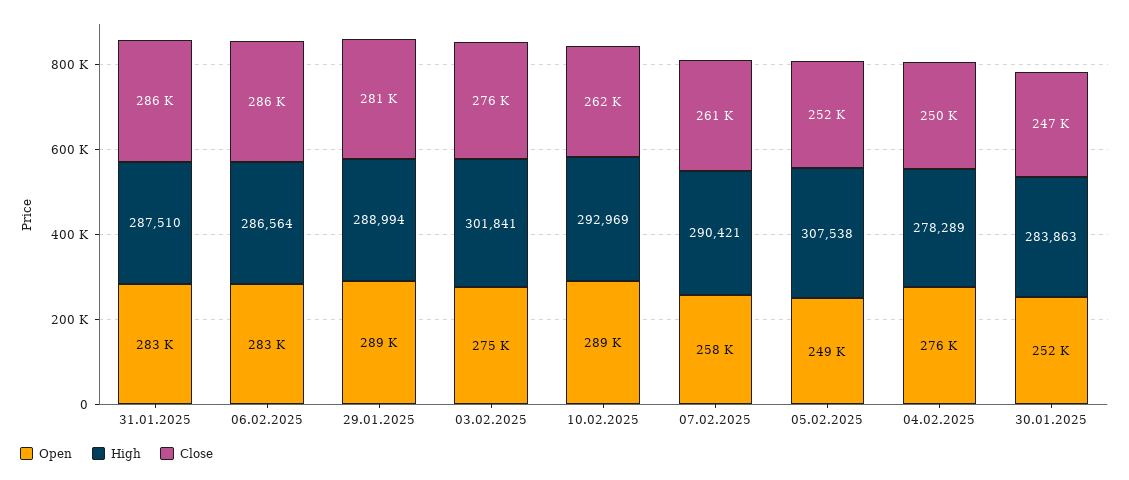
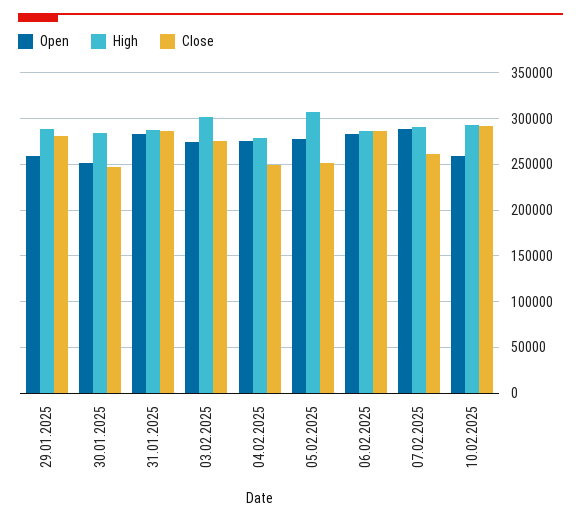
  {
    "Open": {
      "31.01.2025": 283000,
      "06.02.2025": 283000,
-     "29.01.2025": 289000,
+     "29.01.2025": 260000,
      "03.02.2025": 275000,
-     "10.02.2025": 289000,
+     "10.02.2025": 260000,
-     "07.02.2025": 258000,
+     "07.02.2025": 290000,
-     "05.02.2025": 249000,
+     "05.02.2025": 280000,
      "04.02.2025": 276000,
      "30.01.2025": 252000
    },
    "High": {
      "31.01.2025": 287510,
      "06.02.2025": 286564,
      "29.01.2025": 288994,
      "03.02.2025": 301841,
      "10.02.2025": 292969,
      "07.02.2025": 290421,
      "05.02.2025": 307538,
      "04.02.2025": 278289,
      "30.01.2025": 283863
    },
    "Close": {
      "31.01.2025": 286000,
      "06.02.2025": 286000,
      "29.01.2025": 281000,
      "03.02.2025": 276000,
-     "10.02.2025": 262000,
+     "10.02.2025": 290000,
      "07.02.2025": 261000,
      "05.02.2025": 252000,
      "04.02.2025": 250000,
      "30.01.2025": 247000
    }
  }

